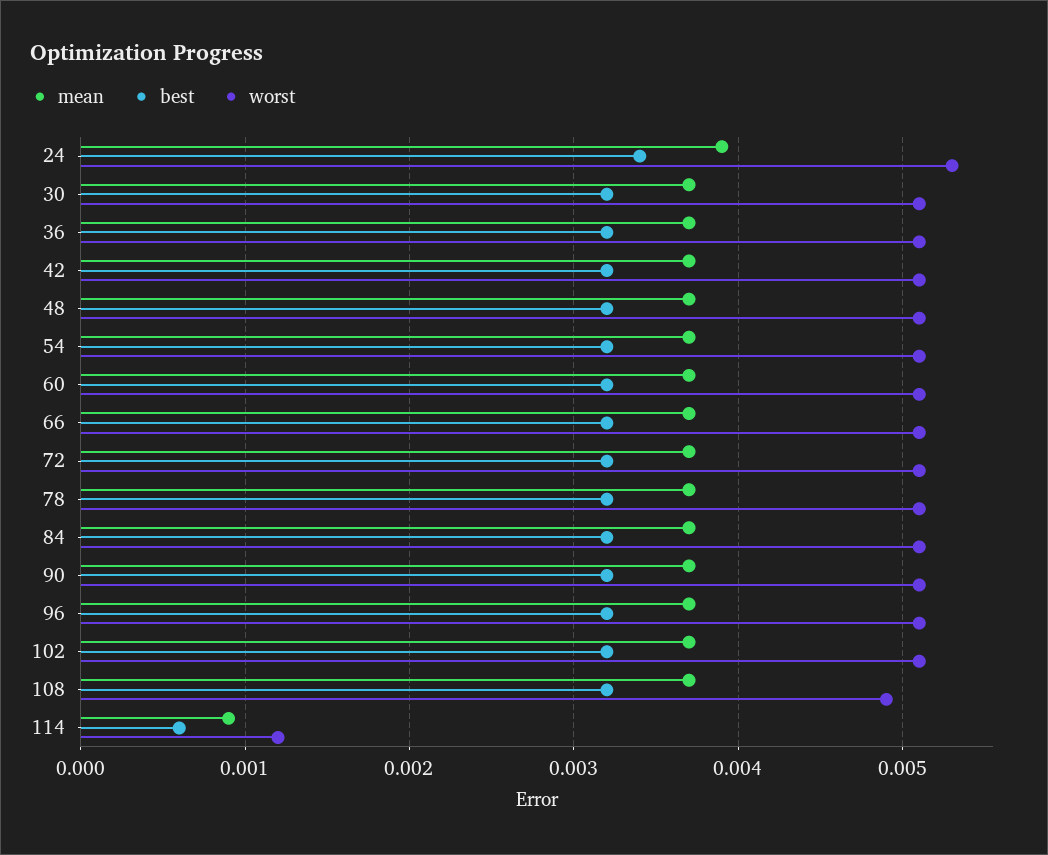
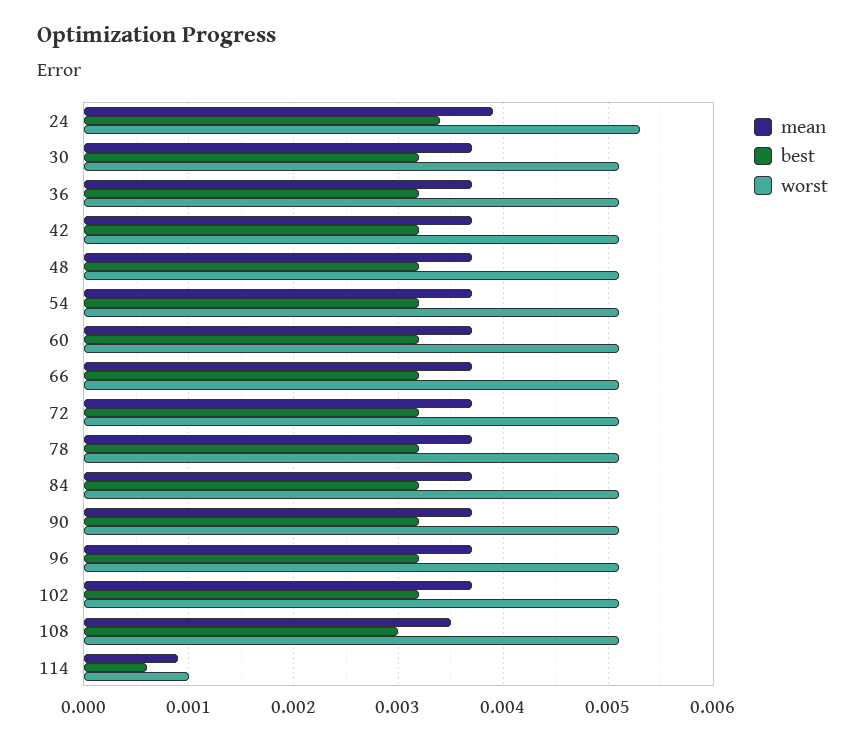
  {
    "mean": {
      "24": 0.0039,
      "30": 0.0037,
      "36": 0.0037,
      "42": 0.0037,
      "48": 0.0037,
      "54": 0.0037,
      "60": 0.0037,
      "66": 0.0037,
      "72": 0.0037,
      "78": 0.0037,
      "84": 0.0037,
      "90": 0.0037,
      "96": 0.0037,
      "102": 0.0037,
-     "108": 0.0037,
+     "108": 0.0035,
      "114": 0.0009
    },
    "best": {
      "24": 0.0034,
      "30": 0.0032,
      "36": 0.0032,
      "42": 0.0032,
      "48": 0.0032,
      "54": 0.0032,
      "60": 0.0032,
      "66": 0.0032,
      "72": 0.0032,
      "78": 0.0032,
      "84": 0.0032,
      "90": 0.0032,
      "96": 0.0032,
      "102": 0.0032,
-     "108": 0.0032,
+     "108": 0.003,
      "114": 0.0006
    },
    "worst": {
      "24": 0.0053,
      "30": 0.0051,
      "36": 0.0051,
      "42": 0.0051,
      "48": 0.0051,
      "54": 0.0051,
      "60": 0.0051,
      "66": 0.0051,
      "72": 0.0051,
      "78": 0.0051,
      "84": 0.0051,
      "90": 0.0051,
      "96": 0.0051,
      "102": 0.0051,
-     "108": 0.0049,
+     "108": 0.0051,
-     "114": 0.0012
+     "114": 0.001
    }
  }

